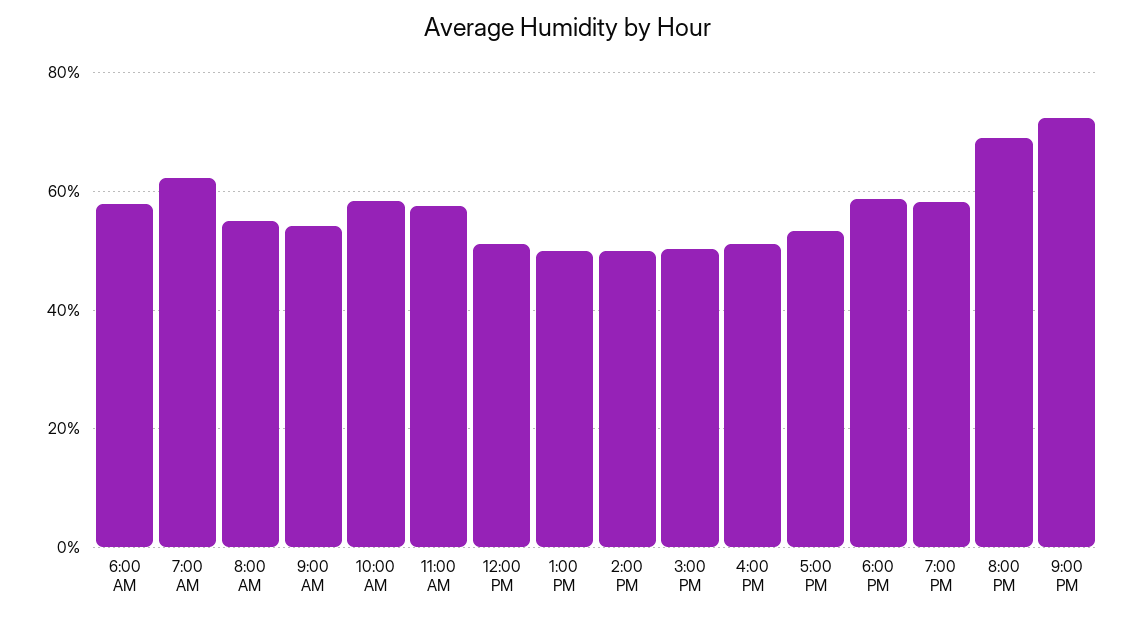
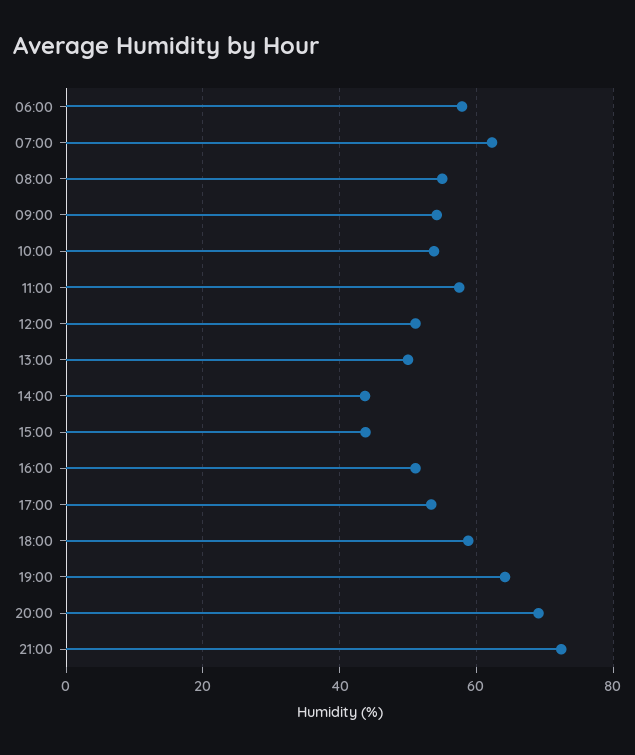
  {
    "6:00 AM": 58,
    "7:00 AM": 62,
    "8:00 AM": 56,
    "9:00 AM": 54,
-   "10:00 AM": 58,
+   "10:00 AM": 54,
    "11:00 AM": 58,
    "12:00 PM": 52,
    "1:00 PM": 50,
-   "2:00 PM": 50,
+   "2:00 PM": 44,
-   "3:00 PM": 50,
+   "3:00 PM": 44,
    "4:00 PM": 52,
    "5:00 PM": 54,
    "6:00 PM": 58,
-   "7:00 PM": 58,
+   "7:00 PM": 64,
    "8:00 PM": 70,
    "9:00 PM": 72
  }

